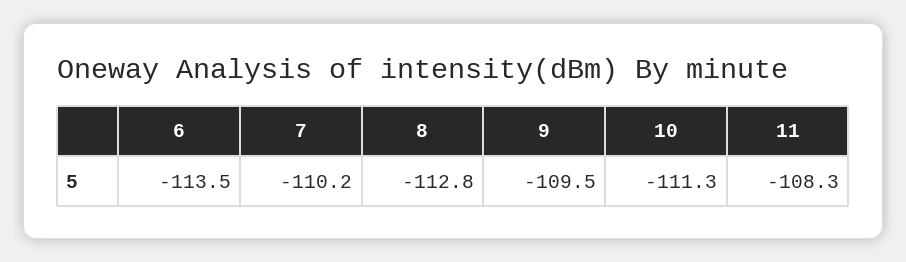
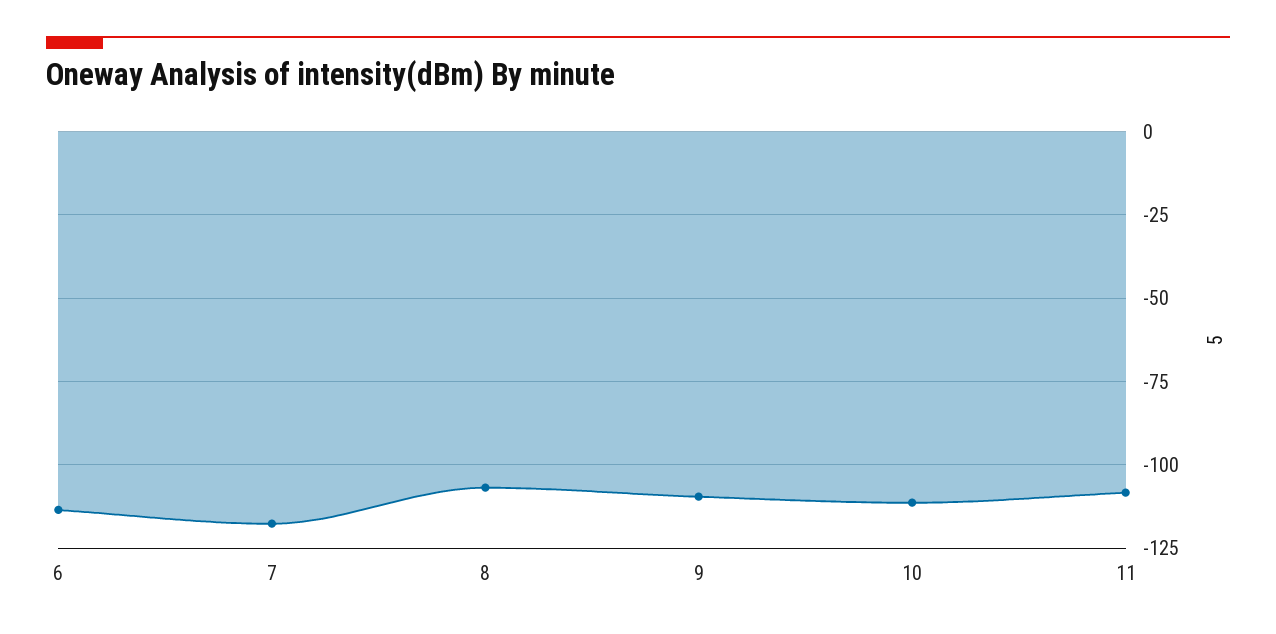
  {
    "6": -113.5,
-   "7": -110.2,
+   "7": -117.5,
-   "8": -112.8,
+   "8": -107.5,
    "9": -109.5,
    "10": -111.3,
    "11": -108.3
  }

